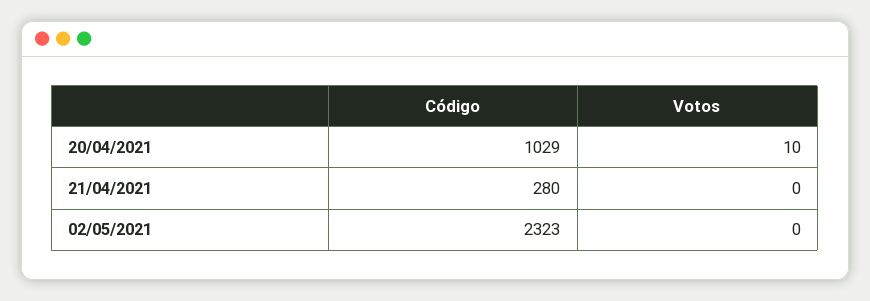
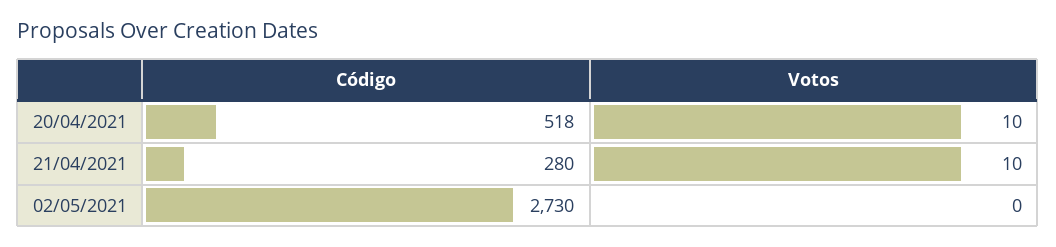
  {
    "Código": {
-     "20/04/2021": 1029,
+     "20/04/2021": 518,
      "21/04/2021": 280,
-     "02/05/2021": 2323
+     "02/05/2021": 2730
    },
    "Votos": {
      "20/04/2021": 10,
-     "21/04/2021": 0,
+     "21/04/2021": 10,
      "02/05/2021": 0
    }
  }

